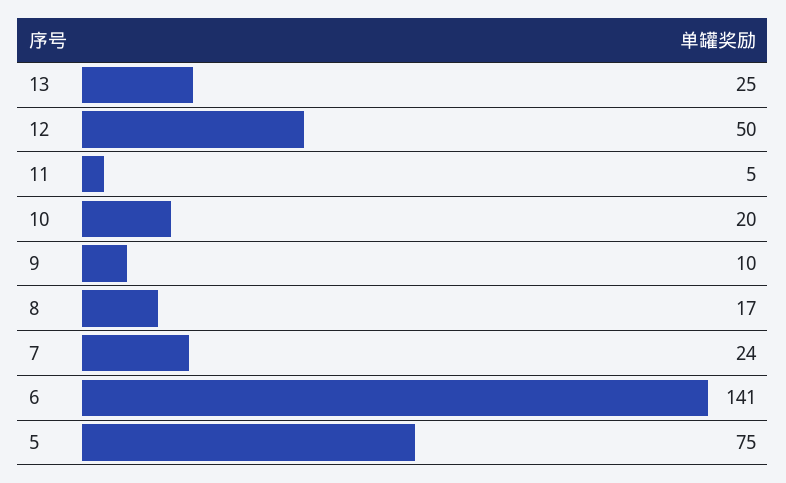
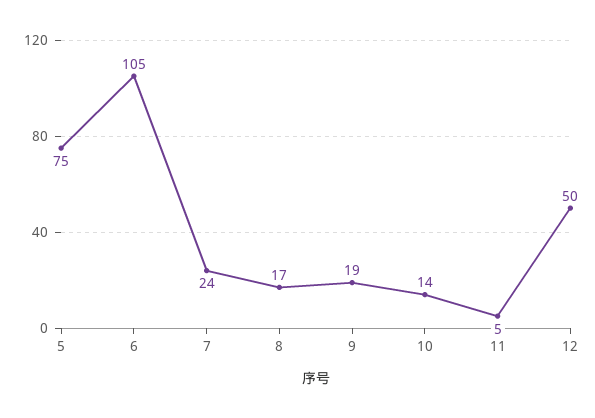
  {
-   "13": 25,
    "12": 50,
    "11": 5,
-   "10": 20,
+   "10": 14,
-   "9": 10,
+   "9": 19,
    "8": 17,
    "7": 24,
-   "6": 141,
+   "6": 105,
    "5": 75
  }

